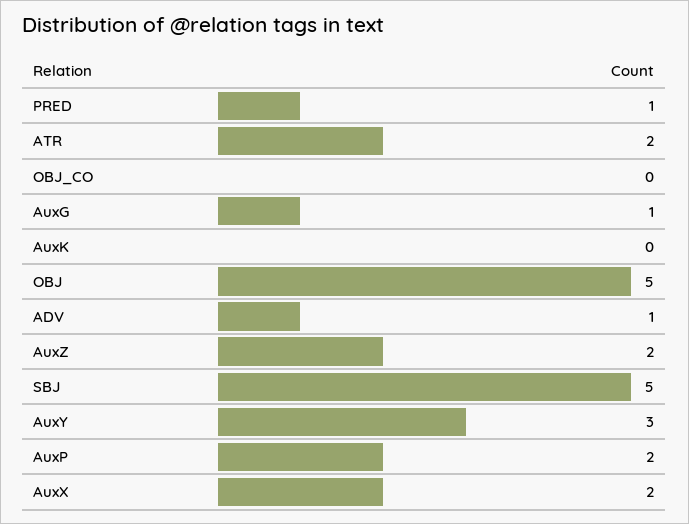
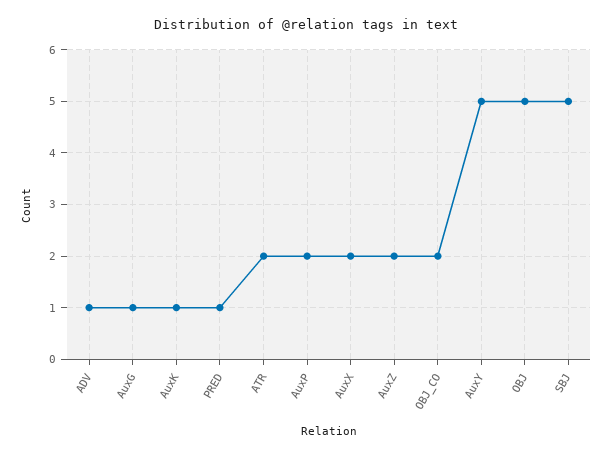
  {
    "PRED": 1,
    "ATR": 2,
-   "OBJ_CO": 0,
+   "OBJ_CO": 2,
    "AuxG": 1,
-   "AuxK": 0,
+   "AuxK": 1,
    "OBJ": 5,
    "ADV": 1,
    "AuxZ": 2,
    "SBJ": 5,
-   "AuxY": 3,
+   "AuxY": 5,
    "AuxP": 2,
    "AuxX": 2
  }

